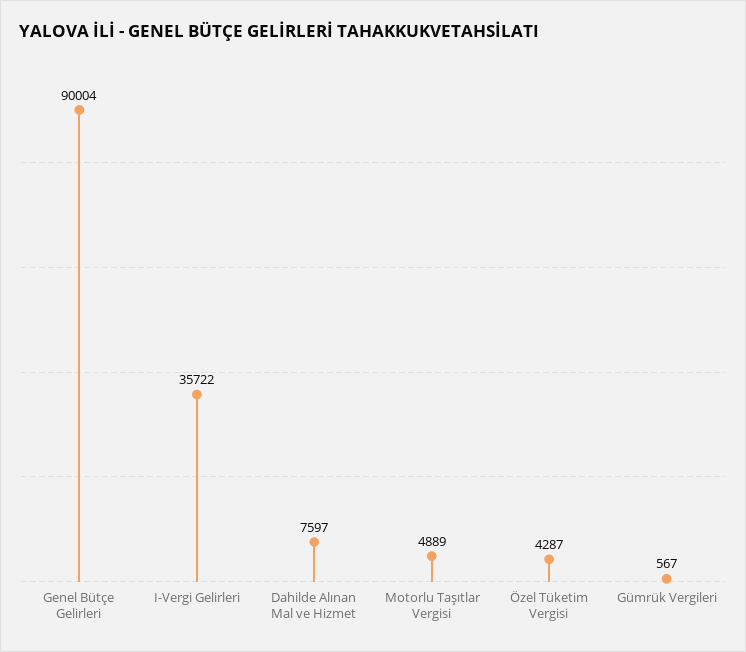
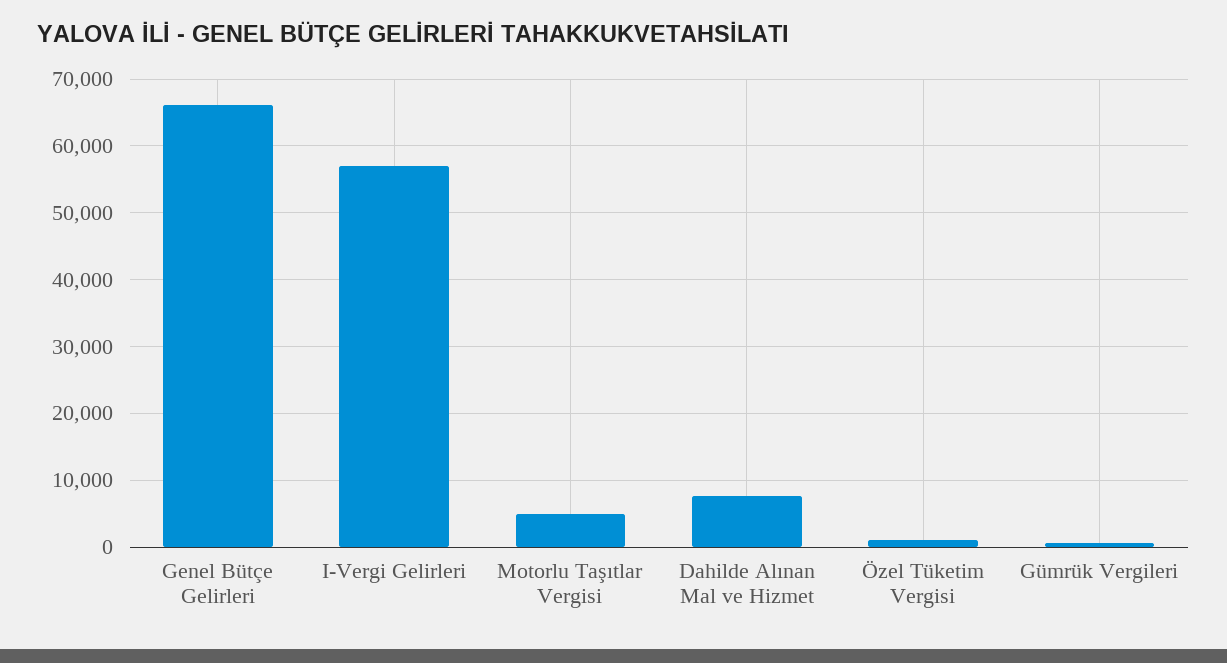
  {
-   "Genel Bütçe Gelirleri": 90004,
+   "Genel Bütçe Gelirleri": 66000,
-   "I-Vergi Gelirleri": 35722,
+   "I-Vergi Gelirleri": 57000,
    "Dahilde Alınan Mal ve Hizmet": 7597,
    "Motorlu Taşıtlar Vergisi": 4889,
-   "Özel Tüketim Vergisi": 4287,
+   "Özel Tüketim Vergisi": 1000,
    "Gümrük Vergileri": 567
  }

